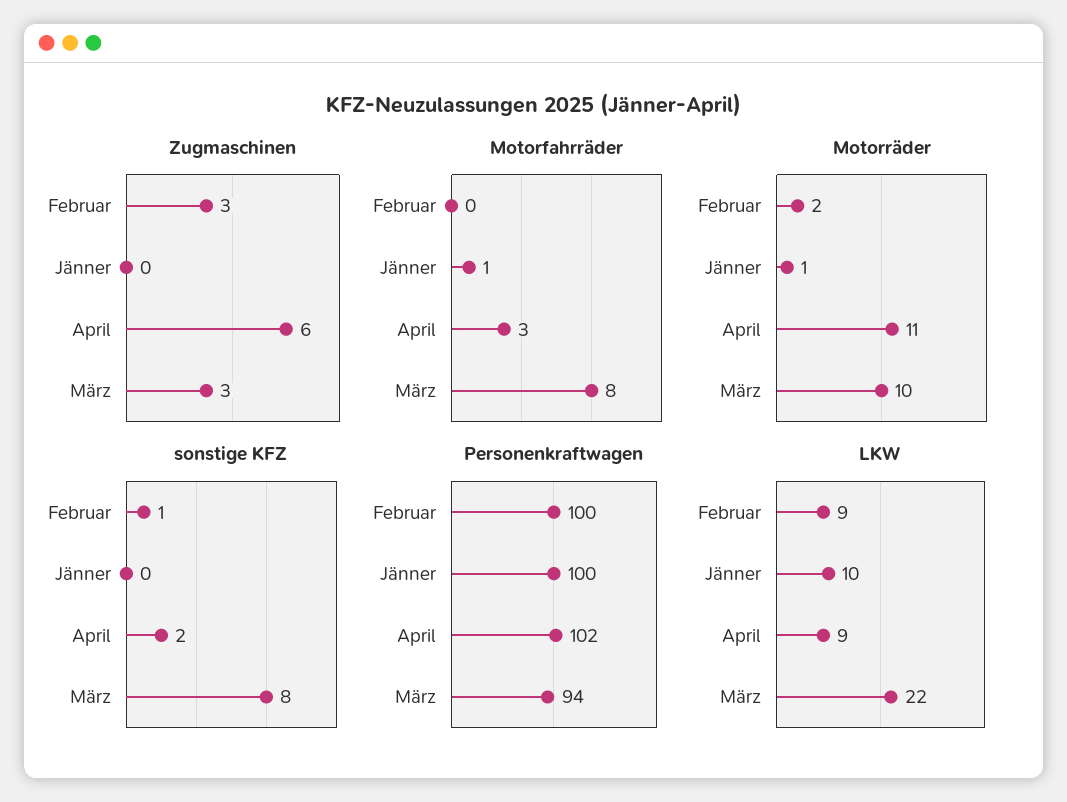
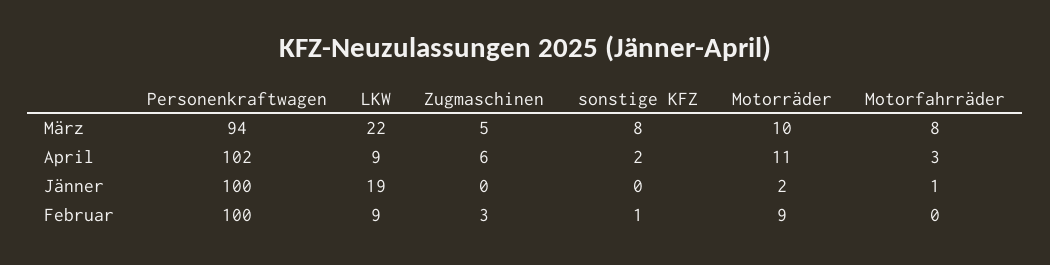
  {
    "Zugmaschinen": {
      "Februar": 3,
      "Jänner": 0,
      "April": 6,
-     "März": 3
+     "März": 5
    },
    "Motorfahrräder": {
      "Februar": 0,
      "Jänner": 1,
      "April": 3,
      "März": 8
    },
    "Motorräder": {
-     "Februar": 2,
+     "Februar": 9,
-     "Jänner": 1,
+     "Jänner": 2,
      "April": 11,
      "März": 10
    },
    "sonstige KFZ": {
      "Februar": 1,
      "Jänner": 0,
      "April": 2,
      "März": 8
    },
    "Personenkraftwagen": {
      "Februar": 100,
      "Jänner": 100,
      "April": 102,
      "März": 94
    },
    "LKW": {
      "Februar": 9,
-     "Jänner": 10,
+     "Jänner": 19,
      "April": 9,
      "März": 22
    }
  }

